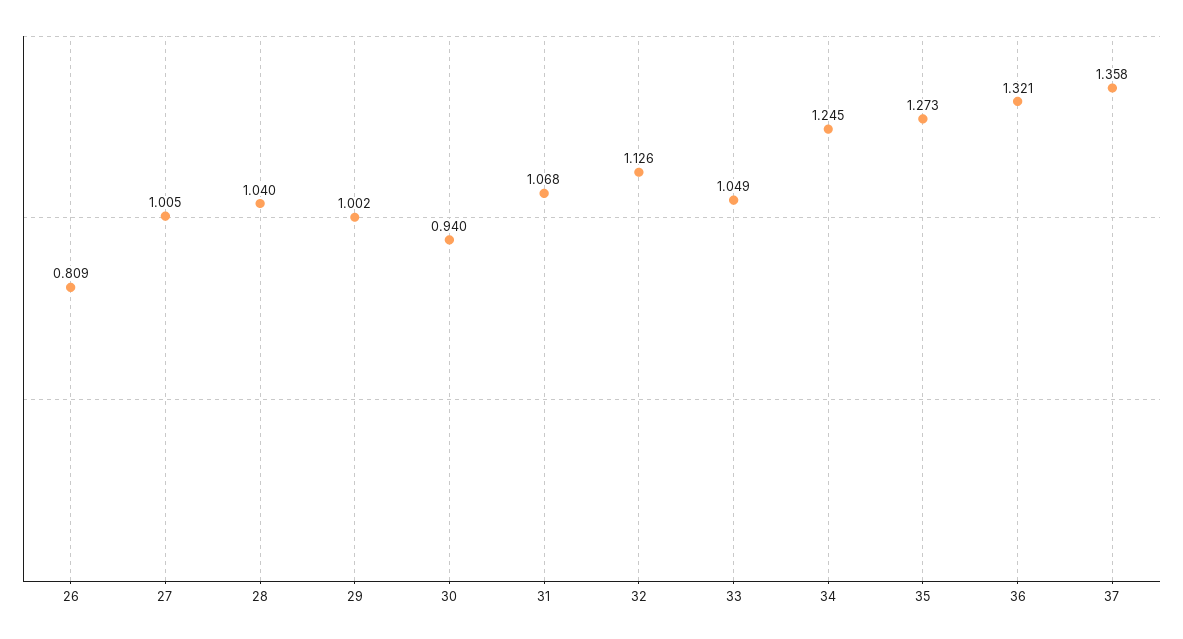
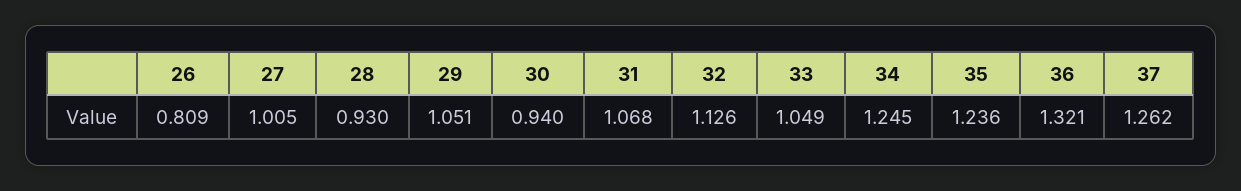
  {
    "26": 0.809,
    "27": 1.005,
-   "28": 1.04,
+   "28": 0.93,
-   "29": 1.002,
+   "29": 1.051,
    "30": 0.94,
    "31": 1.068,
    "32": 1.126,
    "33": 1.049,
    "34": 1.245,
-   "35": 1.273,
+   "35": 1.236,
    "36": 1.321,
-   "37": 1.358
+   "37": 1.262
  }

